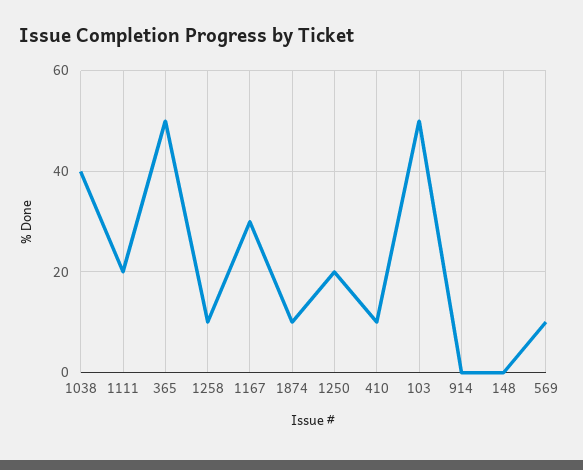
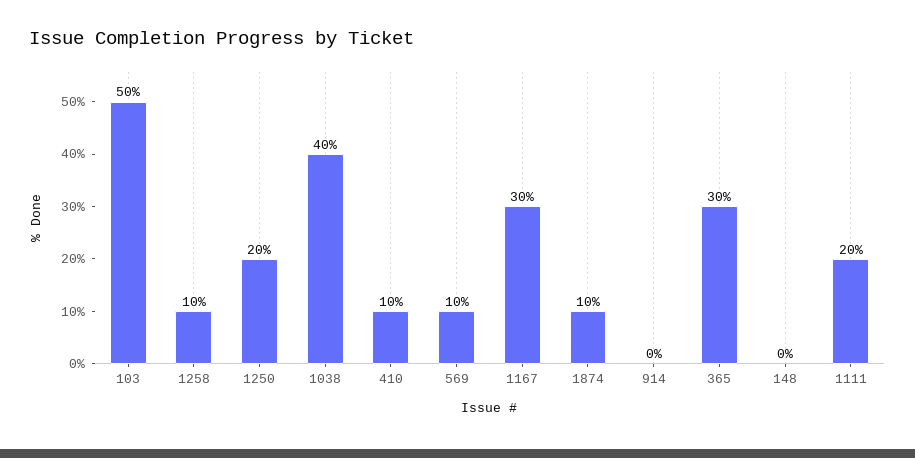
  {
    "1038": 40,
    "1111": 20,
-   "365": 50,
+   "365": 30,
    "1258": 10,
    "1167": 30,
    "1874": 10,
    "1250": 20,
    "410": 10,
    "103": 50,
    "914": 0,
    "148": 0,
    "569": 10
  }

